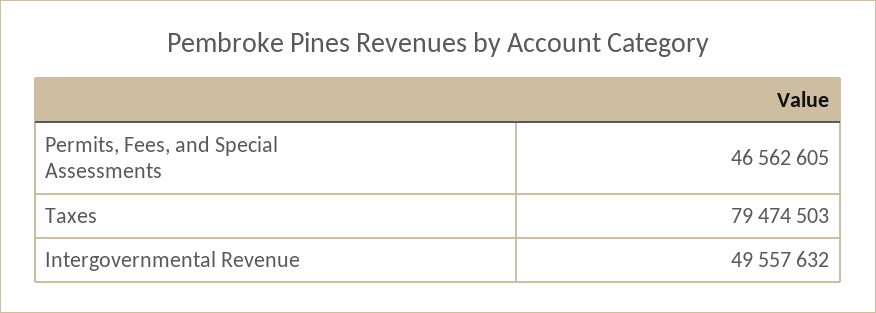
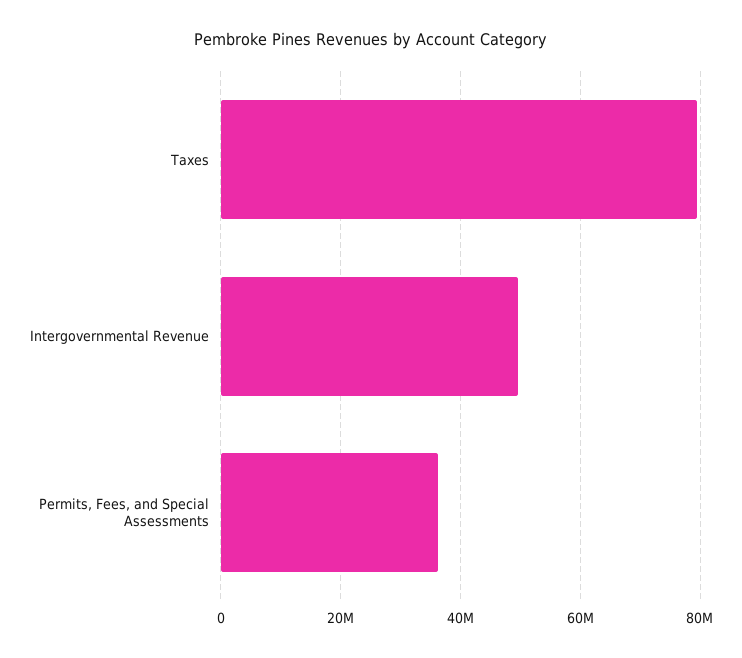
  {
-   "Permits, Fees, and Special Assessments": 46562605,
+   "Permits, Fees, and Special Assessments": 36000000,
    "Taxes": 79474503,
    "Intergovernmental Revenue": 49557632
  }

